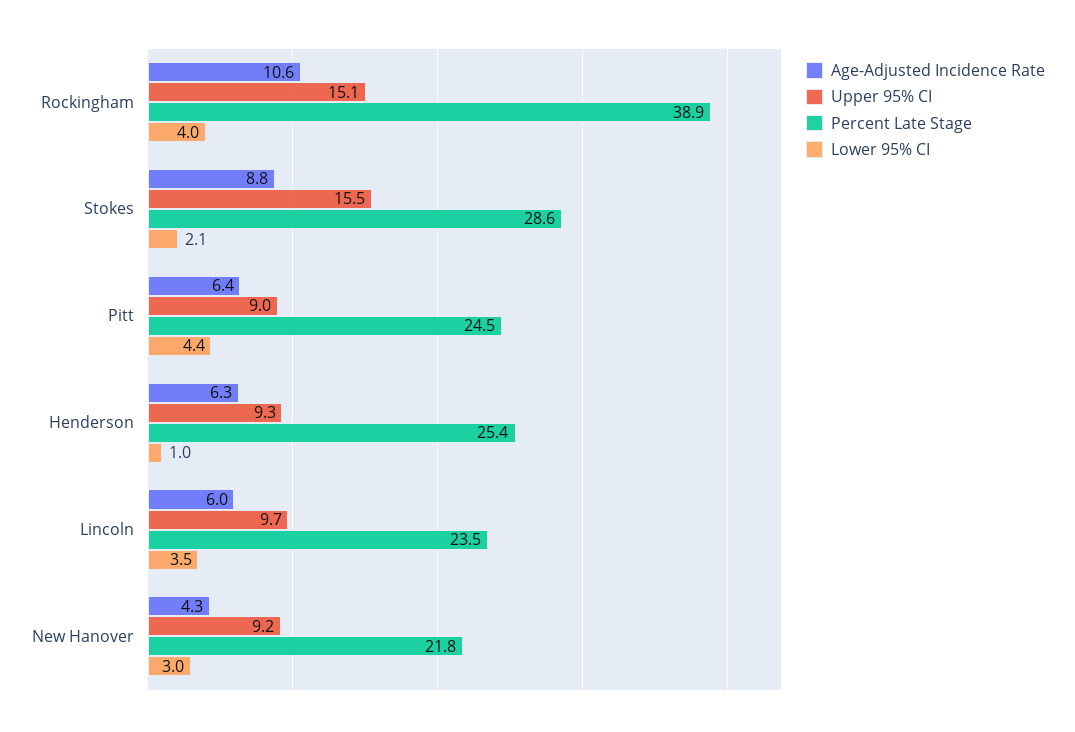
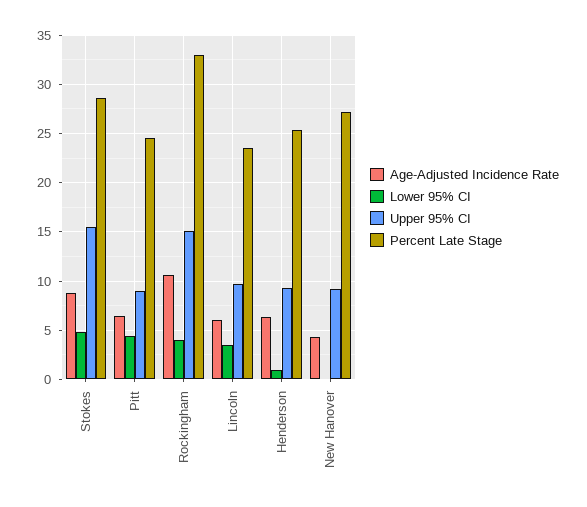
  {
    "Age-Adjusted Incidence Rate": {
      "Rockingham": 10.6,
      "Stokes": 8.8,
      "Pitt": 6.4,
      "Henderson": 6.3,
      "Lincoln": 6,
      "New Hanover": 4.3
    },
    "Upper 95% CI": {
      "Rockingham": 15.1,
      "Stokes": 15.5,
      "Pitt": 9,
      "Henderson": 9.3,
      "Lincoln": 9.7,
      "New Hanover": 9.2
    },
    "Percent Late Stage": {
-     "Rockingham": 38.9,
+     "Rockingham": 33,
      "Stokes": 28.6,
      "Pitt": 24.5,
      "Henderson": 25.4,
      "Lincoln": 23.5,
-     "New Hanover": 21.8
+     "New Hanover": 27
    },
    "Lower 95% CI": {
      "Rockingham": 4,
-     "Stokes": 2.1,
+     "Stokes": 5,
      "Pitt": 4.4,
      "Henderson": 1,
      "Lincoln": 3.5,
-     "New Hanover": 3
+     "New Hanover": 0
    }
  }

